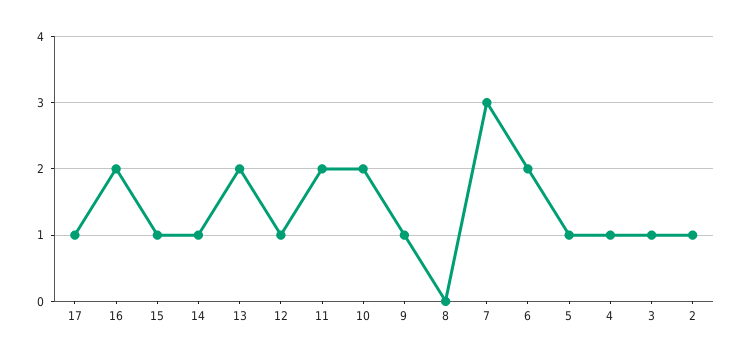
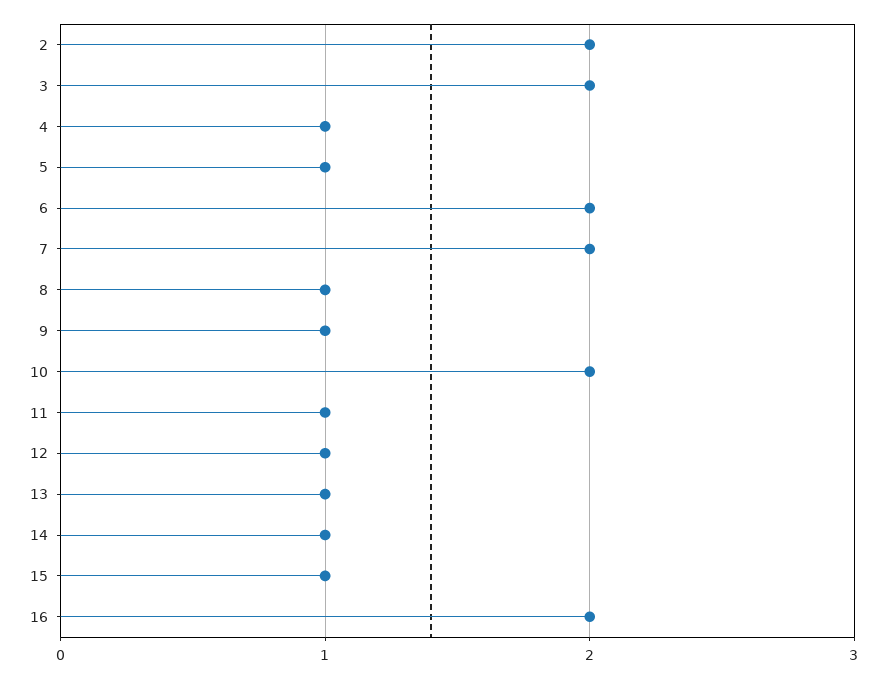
  {
-   "17": 1,
    "16": 2,
    "15": 1,
    "14": 1,
-   "13": 2,
+   "13": 1,
    "12": 1,
-   "11": 2,
+   "11": 1,
    "10": 2,
    "9": 1,
-   "8": 0,
+   "8": 1,
-   "7": 3,
+   "7": 2,
    "6": 2,
    "5": 1,
    "4": 1,
-   "3": 1,
+   "3": 2,
-   "2": 1
+   "2": 2
  }

